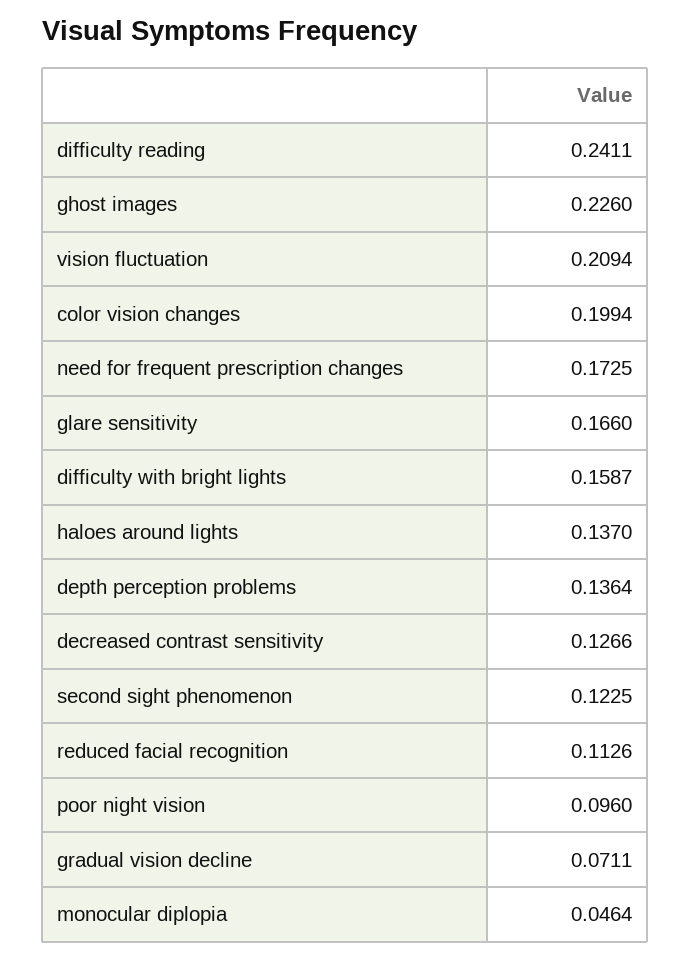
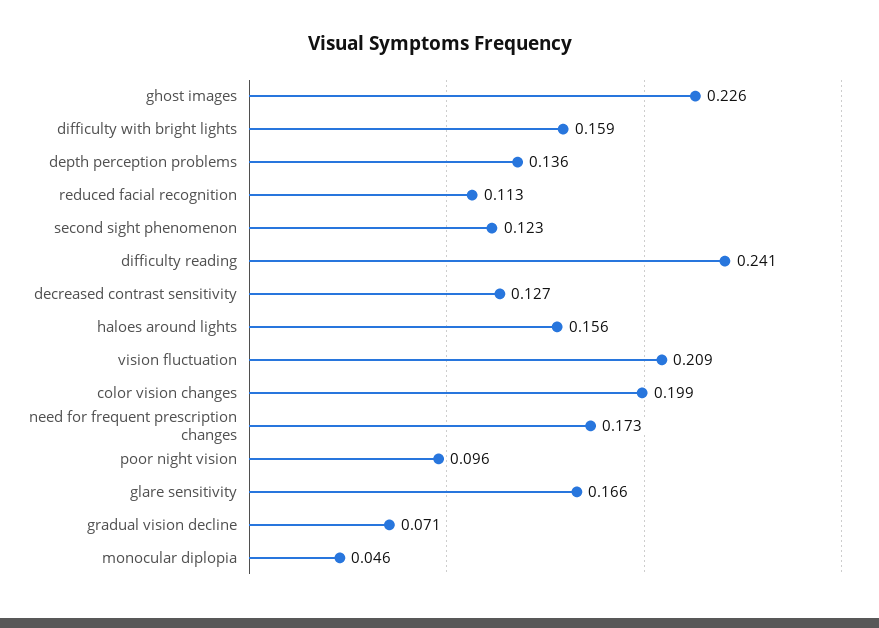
  {
    "difficulty reading": 0.2411,
    "ghost images": 0.226,
    "vision fluctuation": 0.2094,
    "color vision changes": 0.1994,
    "need for frequent prescription changes": 0.1725,
    "glare sensitivity": 0.166,
    "difficulty with bright lights": 0.1587,
-   "haloes around lights": 0.137,
+   "haloes around lights": 0.156,
    "depth perception problems": 0.1364,
    "decreased contrast sensitivity": 0.1266,
    "second sight phenomenon": 0.1225,
    "reduced facial recognition": 0.1126,
    "poor night vision": 0.096,
    "gradual vision decline": 0.0711,
    "monocular diplopia": 0.0464
  }

